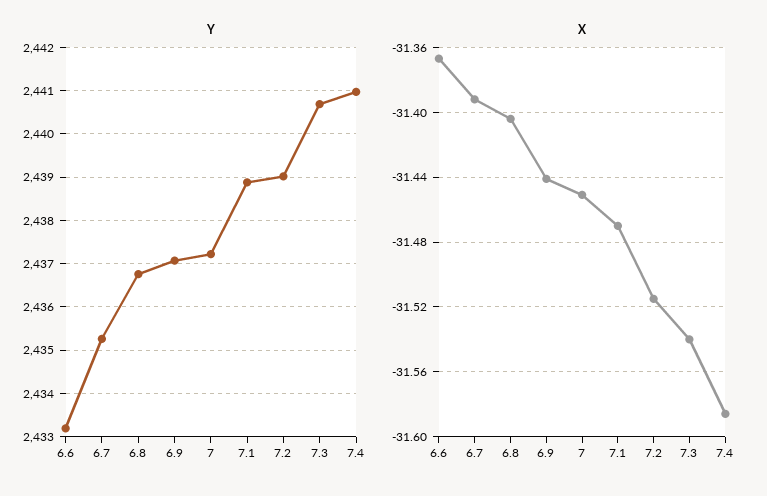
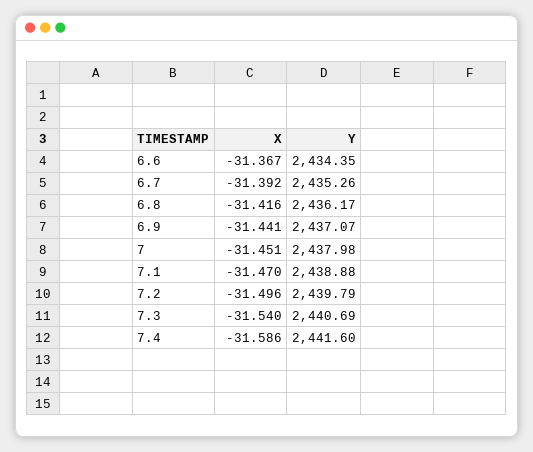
  {
    "Y": {
-     "6.6": 2433.2,
+     "6.6": 2434.35,
      "6.7": 2435.26,
-     "6.8": 2436.8,
+     "6.8": 2436.17,
      "6.9": 2437.07,
-     "7": 2437.2,
+     "7": 2437.98,
      "7.1": 2438.88,
-     "7.2": 2439,
+     "7.2": 2439.79,
      "7.3": 2440.69,
-     "7.4": 2441
+     "7.4": 2441.6
    },
    "X": {
      "6.6": -31.367,
      "6.7": -31.392,
-     "6.8": -31.405,
+     "6.8": -31.416,
      "6.9": -31.441,
      "7": -31.451,
      "7.1": -31.47,
-     "7.2": -31.515,
+     "7.2": -31.496,
      "7.3": -31.54,
      "7.4": -31.586
    }
  }

